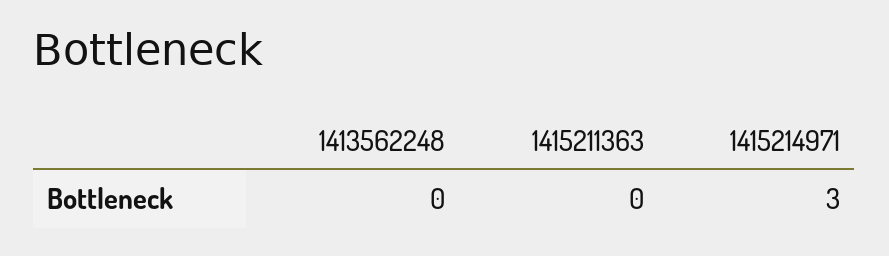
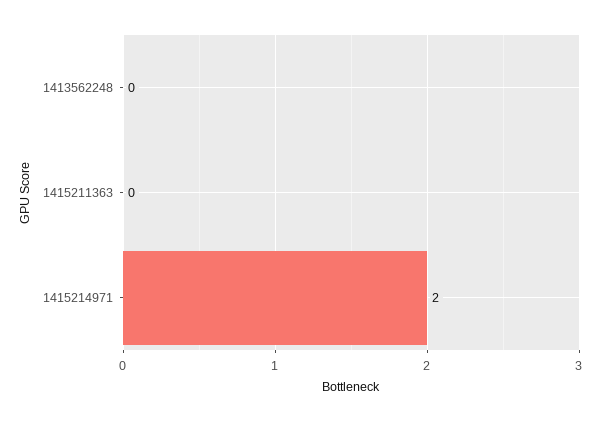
  {
    "1413562248": 0,
    "1415211363": 0,
-   "1415214971": 3
+   "1415214971": 2
  }

